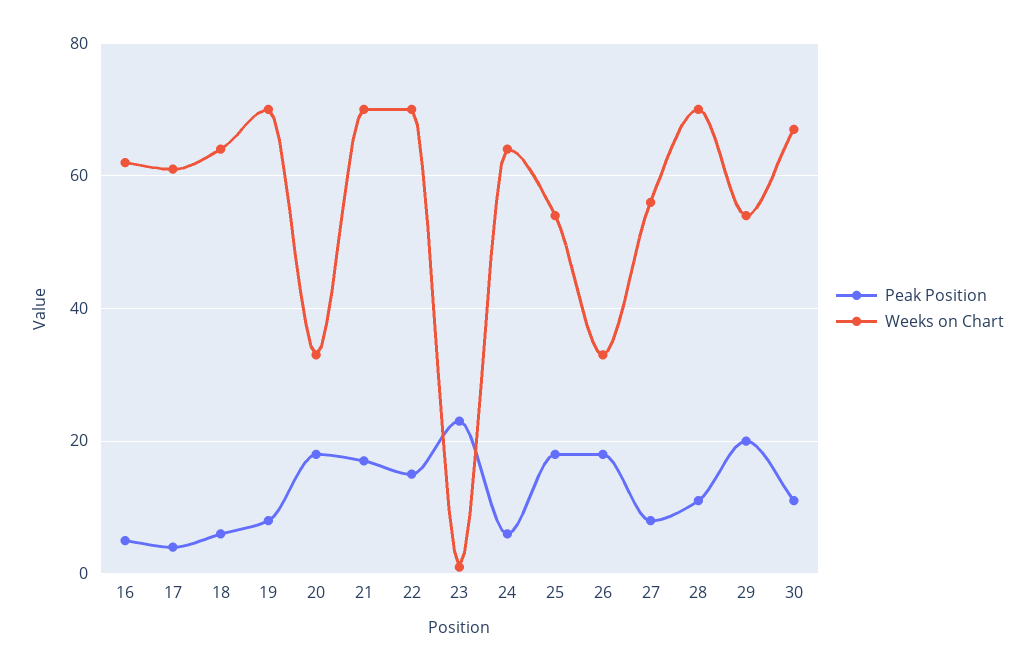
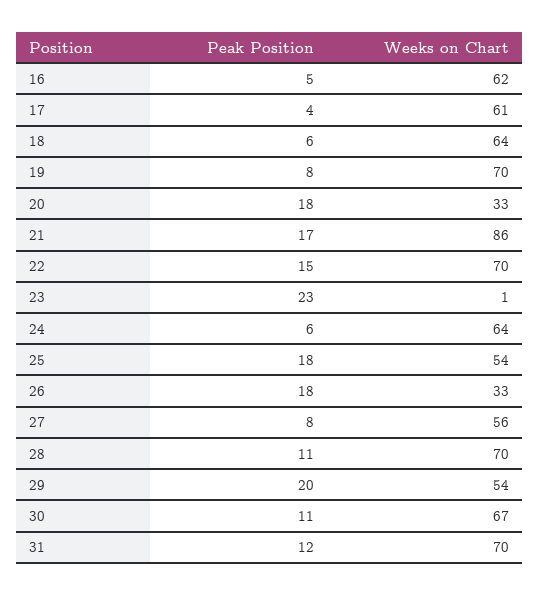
  {
    "Peak Position": {
      "16": 5,
      "17": 4,
      "18": 6,
      "19": 8,
      "20": 18,
      "21": 17,
      "22": 15,
      "23": 23,
      "24": 6,
      "25": 18,
      "26": 18,
      "27": 8,
      "28": 11,
      "29": 20,
-     "30": 11
+     "30": 11,
+     "31": 12
    },
    "Weeks on Chart": {
      "16": 62,
      "17": 61,
      "18": 64,
      "19": 70,
      "20": 33,
-     "21": 70,
+     "21": 86,
      "22": 70,
      "23": 1,
      "24": 64,
      "25": 54,
      "26": 33,
      "27": 56,
      "28": 70,
      "29": 54,
-     "30": 67
+     "30": 67,
+     "31": 70
    }
  }

